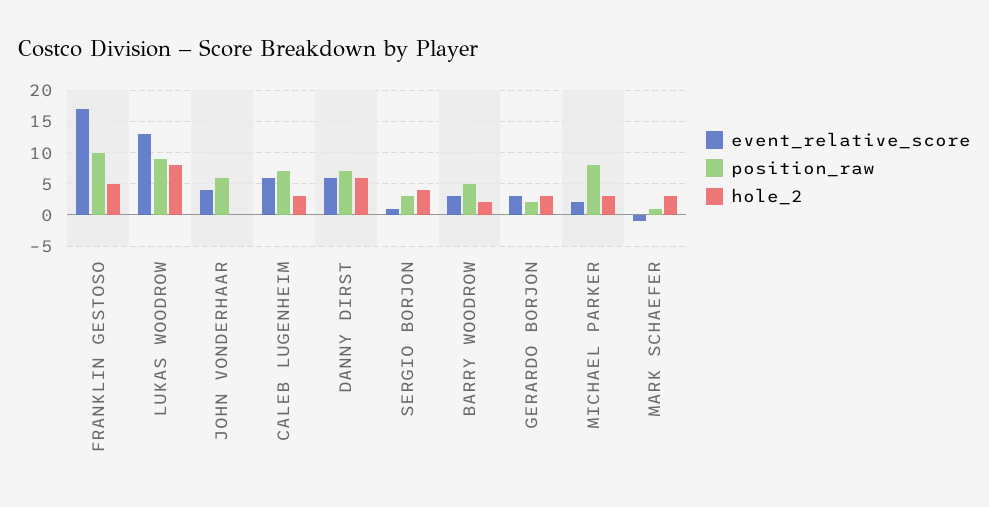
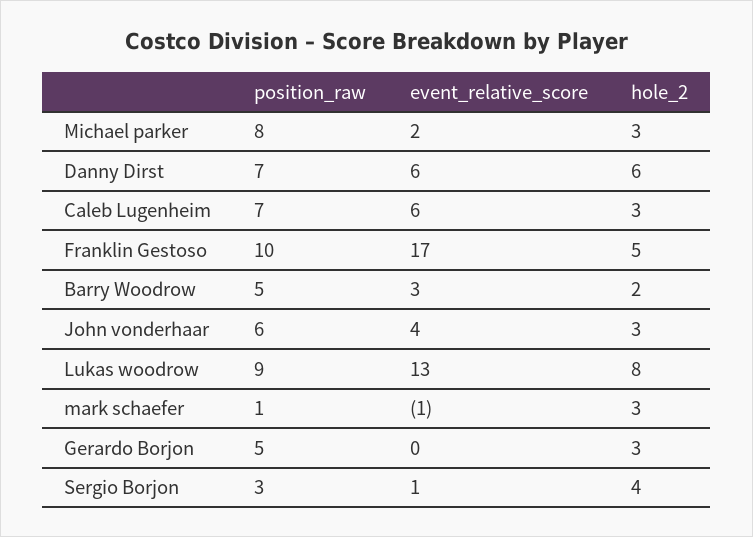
  {
    "event_relative_score": {
      "FRANKLIN GESTOSO": 17,
      "LUKAS WOODROW": 13,
      "JOHN VONDERHAAR": 4,
      "CALEB LUGENHEIM": 6,
      "DANNY DIRST": 6,
      "SERGIO BORJON": 1,
      "BARRY WOODROW": 3,
-     "GERARDO BORJON": 3,
+     "GERARDO BORJON": 0,
      "MICHAEL PARKER": 2,
      "MARK SCHAEFER": -1
    },
    "position_raw": {
      "FRANKLIN GESTOSO": 10,
      "LUKAS WOODROW": 9,
      "JOHN VONDERHAAR": 6,
      "CALEB LUGENHEIM": 7,
      "DANNY DIRST": 7,
      "SERGIO BORJON": 3,
      "BARRY WOODROW": 5,
-     "GERARDO BORJON": 2,
+     "GERARDO BORJON": 5,
      "MICHAEL PARKER": 8,
      "MARK SCHAEFER": 1
    },
    "hole_2": {
      "FRANKLIN GESTOSO": 5,
      "LUKAS WOODROW": 8,
-     "JOHN VONDERHAAR": 0,
+     "JOHN VONDERHAAR": 3,
      "CALEB LUGENHEIM": 3,
      "DANNY DIRST": 6,
      "SERGIO BORJON": 4,
      "BARRY WOODROW": 2,
      "GERARDO BORJON": 3,
      "MICHAEL PARKER": 3,
      "MARK SCHAEFER": 3
    }
  }

